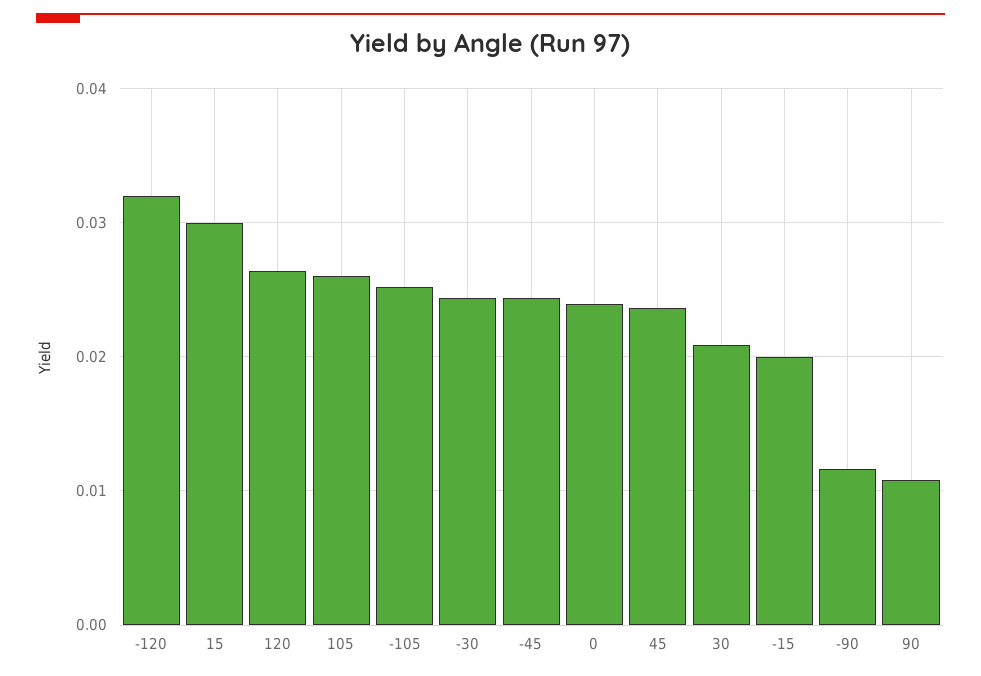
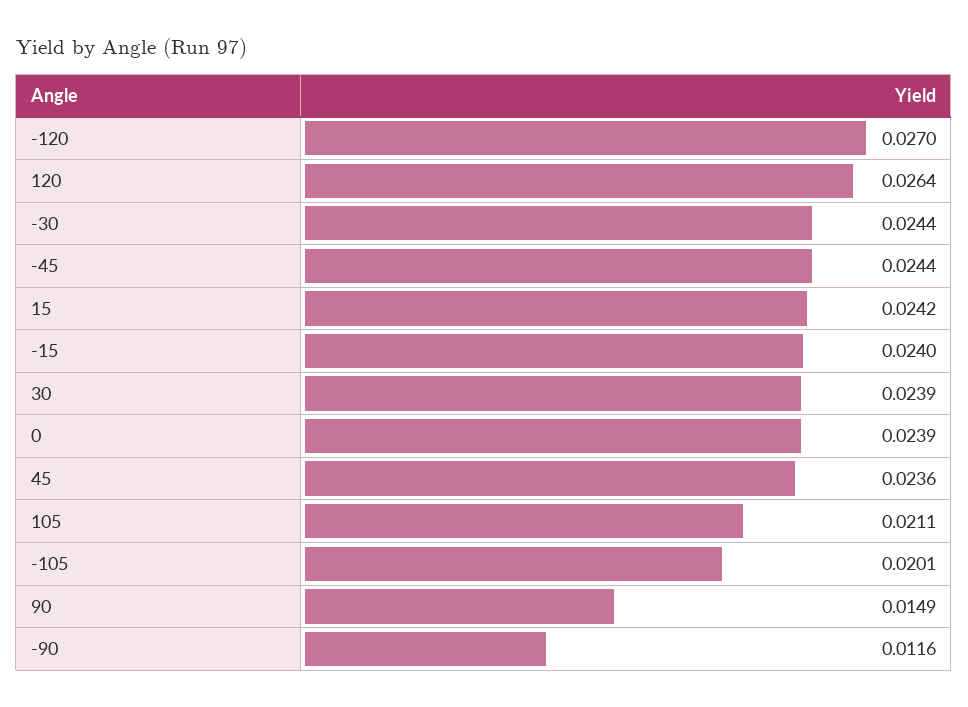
  {
-   "-120": 0.032,
+   "-120": 0.027,
-   "15": 0.03,
+   "15": 0.0242,
    "120": 0.0264,
-   "105": 0.026,
+   "105": 0.0211,
-   "-105": 0.025,
+   "-105": 0.0201,
    "-30": 0.0244,
    "-45": 0.0244,
    "0": 0.0239,
    "45": 0.0236,
-   "30": 0.021,
+   "30": 0.0239,
-   "-15": 0.02,
+   "-15": 0.024,
    "-90": 0.0116,
-   "90": 0.011
+   "90": 0.0149
  }

